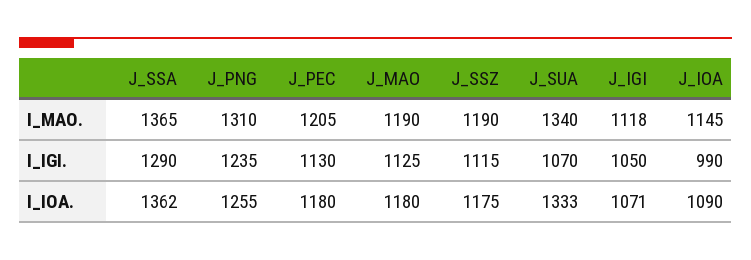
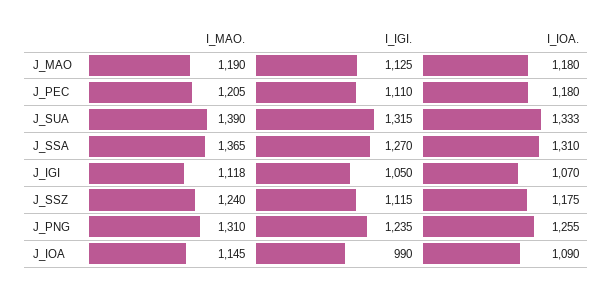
  {
    "J_SSA": {
      "I_MAO.": 1365,
-     "I_IGI.": 1290,
+     "I_IGI.": 1270,
-     "I_IOA.": 1362
+     "I_IOA.": 1310
    },
    "J_PNG": {
      "I_MAO.": 1310,
      "I_IGI.": 1235,
      "I_IOA.": 1255
    },
    "J_PEC": {
      "I_MAO.": 1205,
-     "I_IGI.": 1130,
+     "I_IGI.": 1110,
      "I_IOA.": 1180
    },
    "J_MAO": {
      "I_MAO.": 1190,
      "I_IGI.": 1125,
      "I_IOA.": 1180
    },
    "J_SSZ": {
-     "I_MAO.": 1190,
+     "I_MAO.": 1240,
      "I_IGI.": 1115,
      "I_IOA.": 1175
    },
    "J_SUA": {
-     "I_MAO.": 1340,
+     "I_MAO.": 1390,
-     "I_IGI.": 1070,
+     "I_IGI.": 1315,
      "I_IOA.": 1333
    },
    "J_IGI": {
      "I_MAO.": 1118,
      "I_IGI.": 1050,
-     "I_IOA.": 1071
+     "I_IOA.": 1070
    },
    "J_IOA": {
      "I_MAO.": 1145,
      "I_IGI.": 990,
      "I_IOA.": 1090
    }
  }

